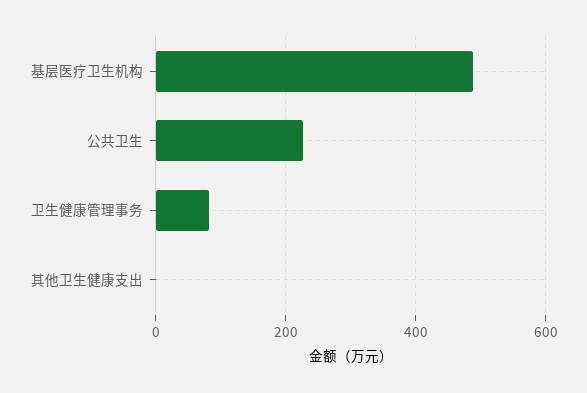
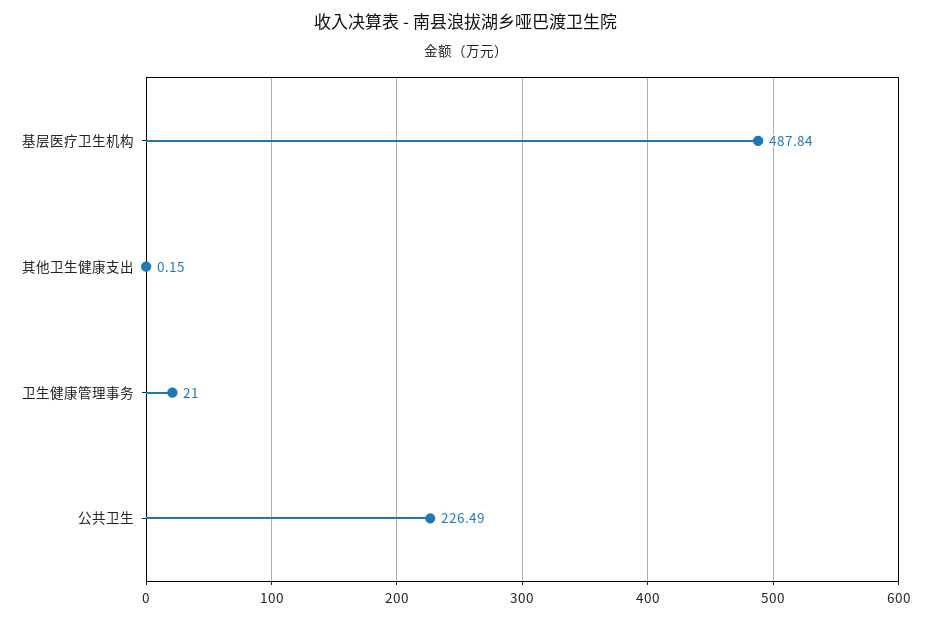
  {
    "基层医疗卫生机构": 487.84,
    "公共卫生": 226.49,
-   "卫生健康管理事务": 80,
+   "卫生健康管理事务": 21,
    "其他卫生健康支出": 0.15
  }

